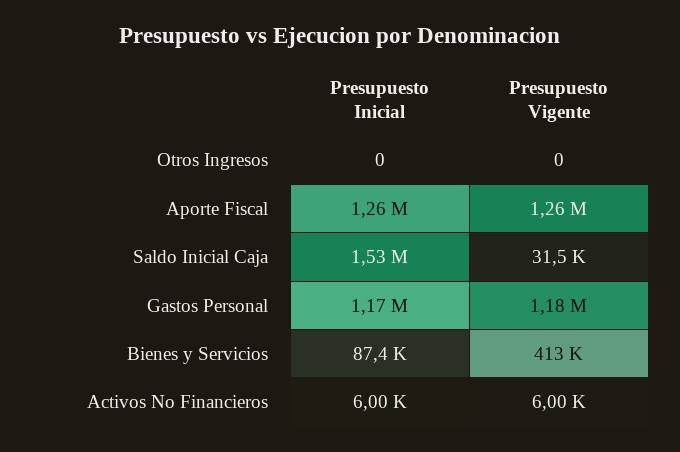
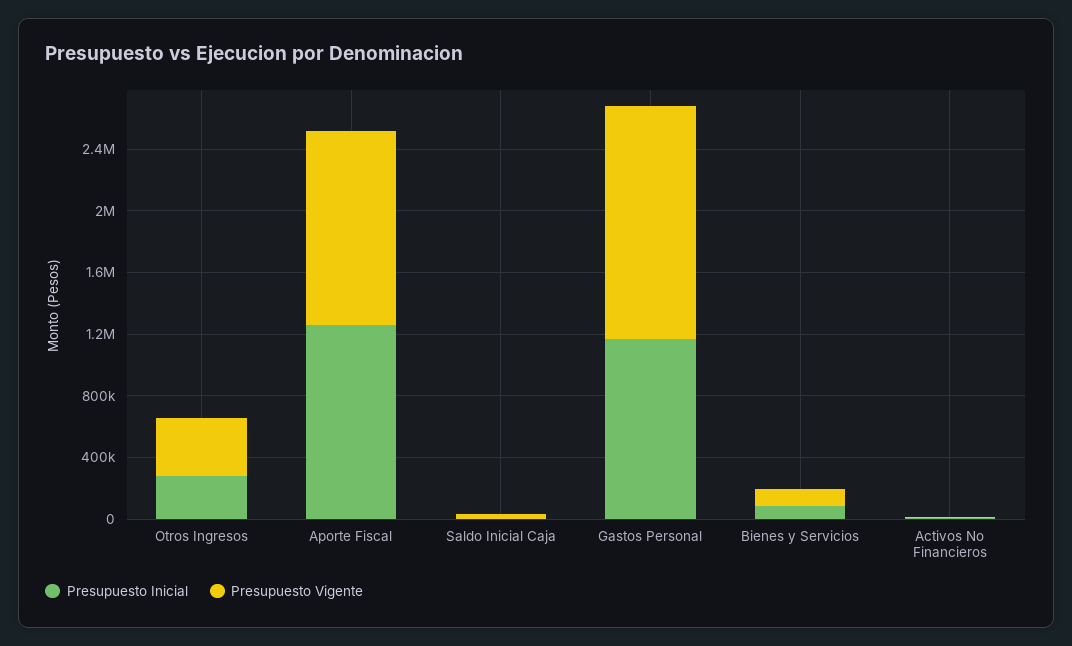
  {
    "Presupuesto Inicial": {
-     "Otros Ingresos": 0,
+     "Otros Ingresos": 300000,
      "Aporte Fiscal": 1260000,
-     "Saldo Inicial Caja": 1530000,
+     "Saldo Inicial Caja": 0,
      "Gastos Personal": 1170000,
      "Bienes y Servicios": 87400,
      "Activos No Financieros": 6000
    },
    "Presupuesto Vigente": {
-     "Otros Ingresos": 0,
+     "Otros Ingresos": 400000,
      "Aporte Fiscal": 1260000,
      "Saldo Inicial Caja": 31500,
-     "Gastos Personal": 1180000,
+     "Gastos Personal": 1500000,
-     "Bienes y Servicios": 413000,
+     "Bienes y Servicios": 100000,
      "Activos No Financieros": 6000
    }
  }

